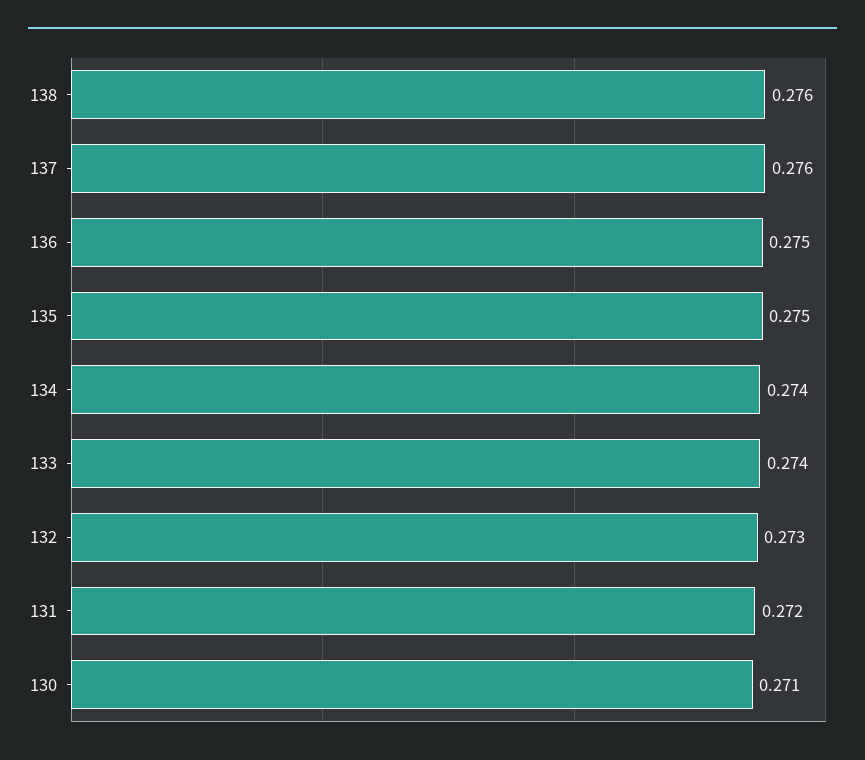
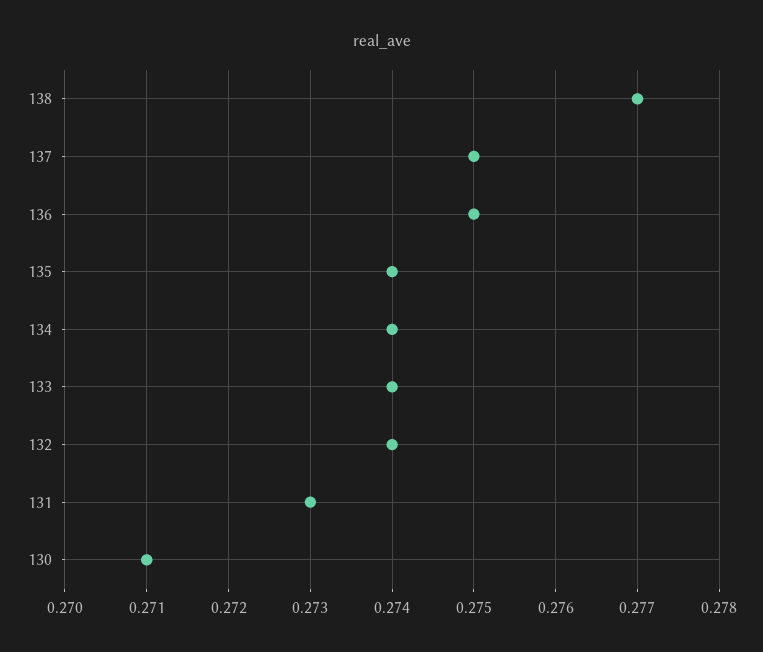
  {
-   "138": 0.276,
+   "138": 0.277,
-   "137": 0.276,
+   "137": 0.275,
    "136": 0.275,
-   "135": 0.275,
+   "135": 0.274,
    "134": 0.274,
    "133": 0.274,
-   "132": 0.273,
+   "132": 0.274,
-   "131": 0.272,
+   "131": 0.273,
    "130": 0.271
  }

